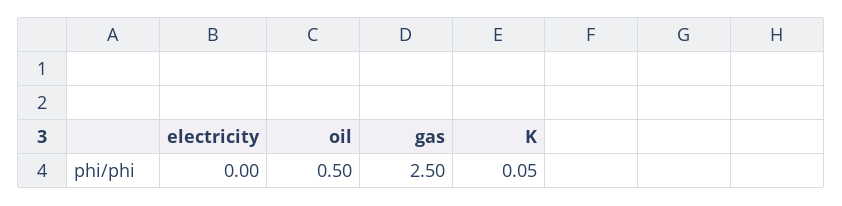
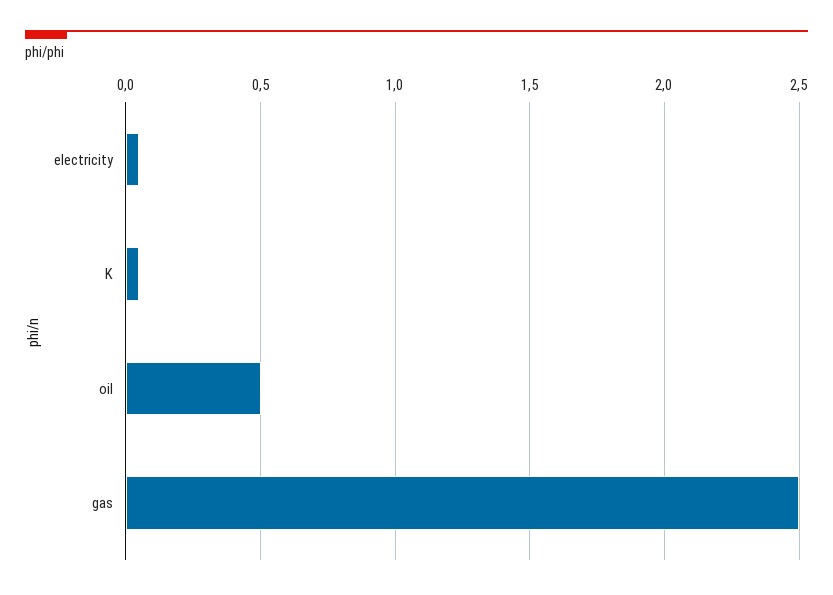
  {
-   "electricity": 0,
+   "electricity": 0.05,
    "oil": 0.5,
    "gas": 2.5,
    "K": 0.05
  }

